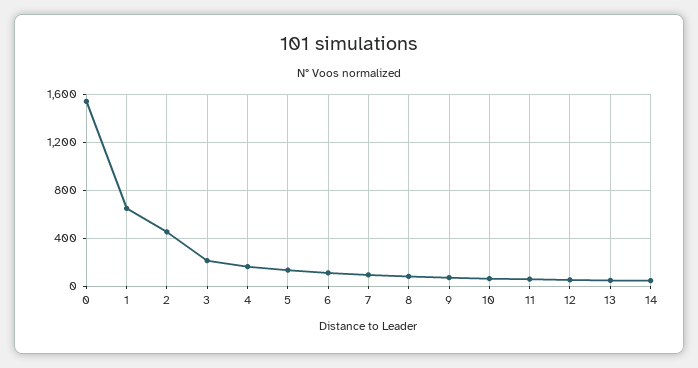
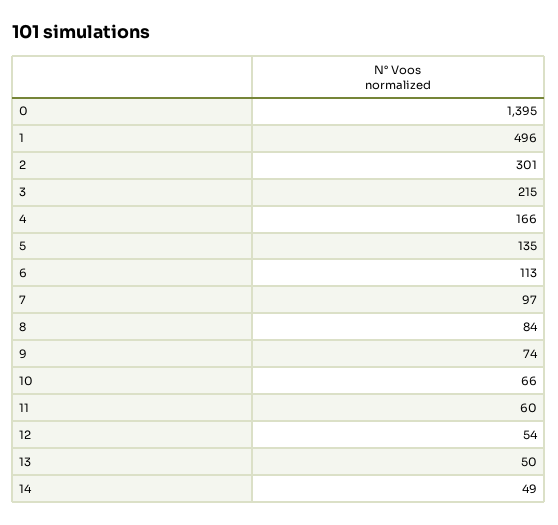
  {
-   "0": 1550,
+   "0": 1395,
-   "1": 650,
+   "1": 496,
-   "2": 450,
+   "2": 301,
    "3": 215,
    "4": 166,
    "5": 135,
    "6": 113,
    "7": 97,
    "8": 84,
    "9": 74,
    "10": 66,
    "11": 60,
    "12": 54,
    "13": 50,
    "14": 49
  }

